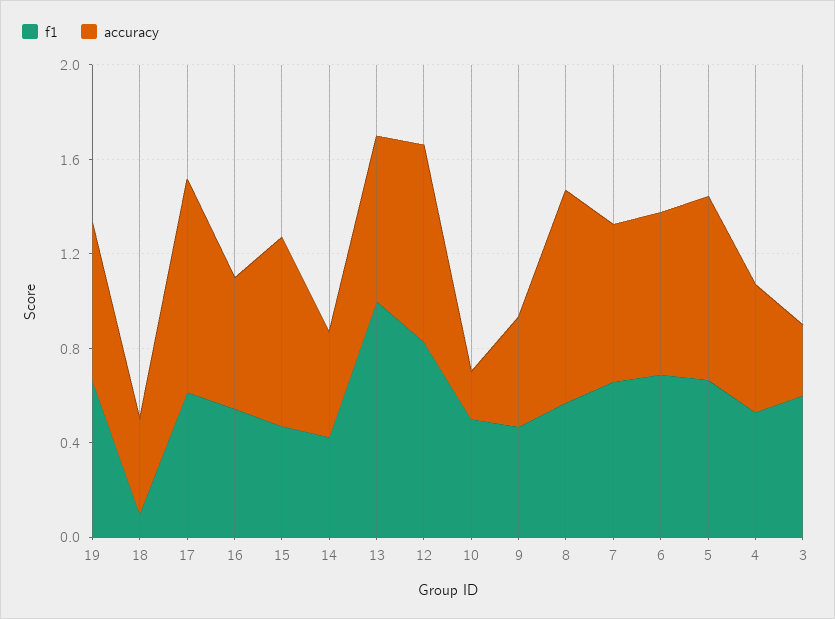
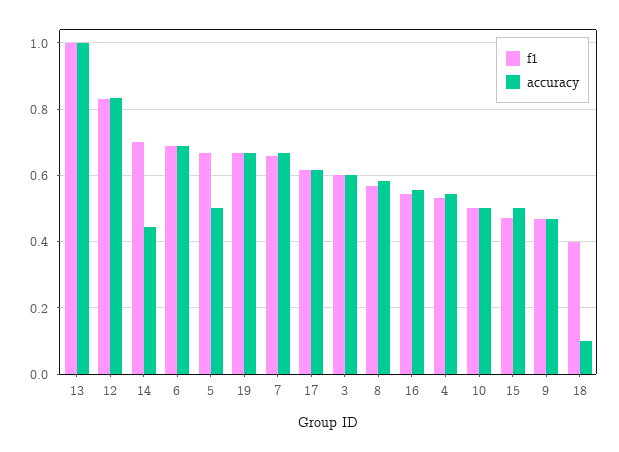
  {
    "f1": {
      "19": 0.66,
-     "18": 0.1,
+     "18": 0.4,
      "17": 0.62,
      "16": 0.54,
      "15": 0.48,
-     "14": 0.4,
+     "14": 0.7,
      "13": 1,
      "12": 0.82,
      "10": 0.5,
      "9": 0.46,
      "8": 0.56,
      "7": 0.66,
      "6": 0.68,
      "5": 0.66,
      "4": 0.54,
      "3": 0.6
    },
    "accuracy": {
      "19": 0.66,
-     "18": 0.4,
+     "18": 0.1,
-     "17": 0.9,
+     "17": 0.62,
      "16": 0.56,
-     "15": 0.8,
+     "15": 0.5,
      "14": 0.44,
-     "13": 0.7,
+     "13": 1,
      "12": 0.84,
-     "10": 0.2,
+     "10": 0.5,
      "9": 0.46,
-     "8": 0.9,
+     "8": 0.58,
      "7": 0.66,
      "6": 0.68,
-     "5": 0.8,
+     "5": 0.5,
      "4": 0.54,
-     "3": 0.3
+     "3": 0.6
    }
  }

